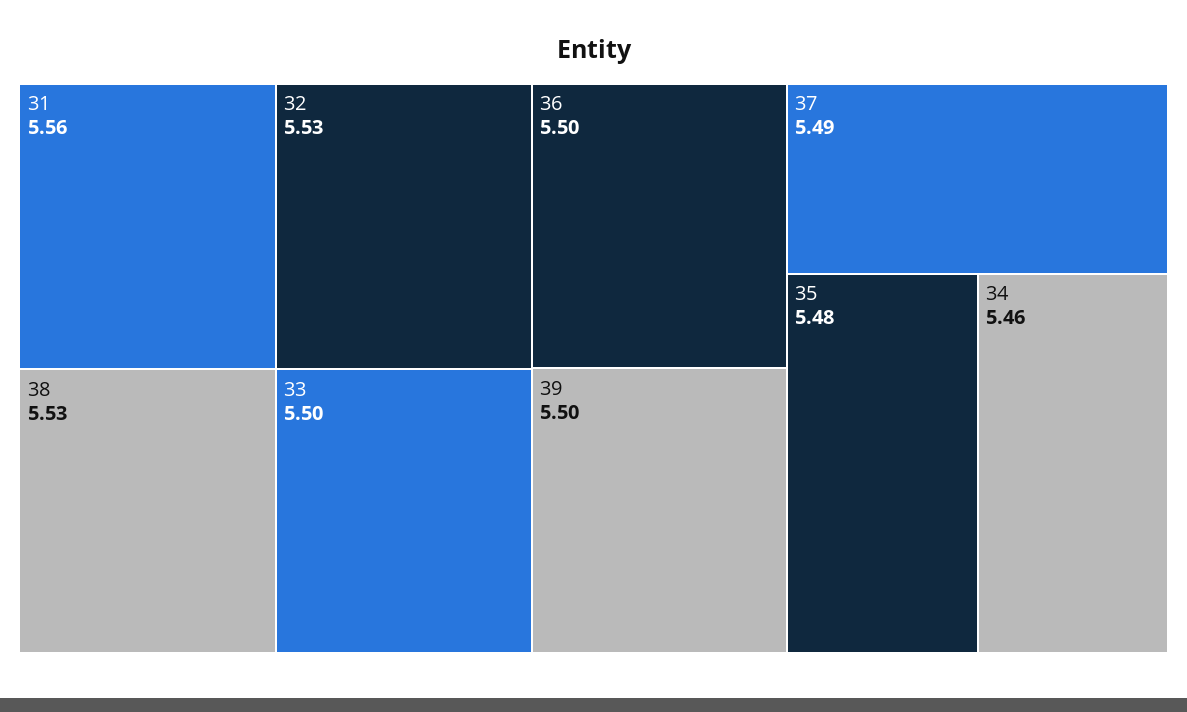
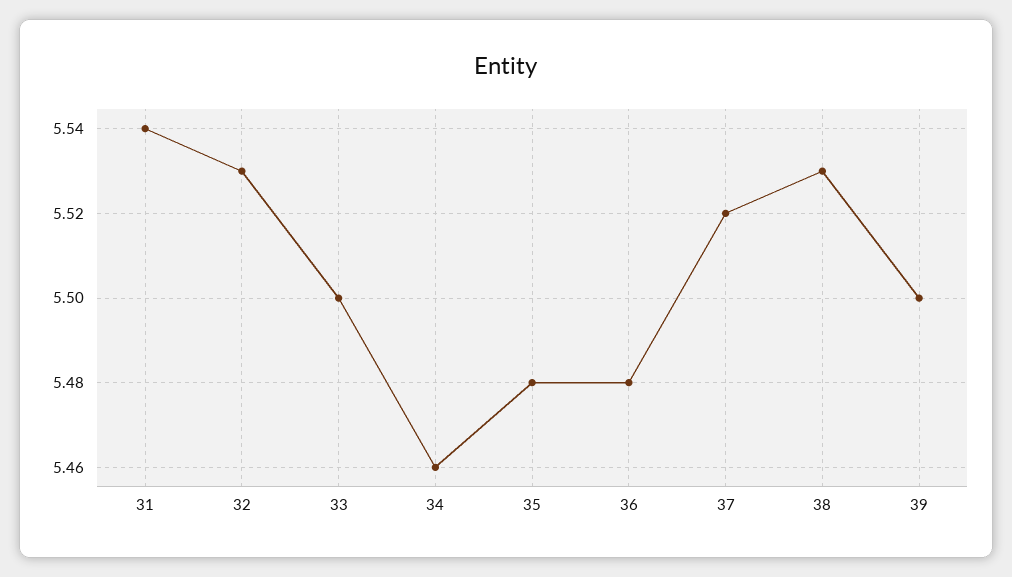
  {
-   "31": 5.56,
+   "31": 5.54,
    "32": 5.53,
    "38": 5.53,
    "33": 5.5,
-   "36": 5.5,
+   "36": 5.48,
    "39": 5.5,
-   "37": 5.49,
+   "37": 5.52,
    "35": 5.48,
    "34": 5.46
  }

